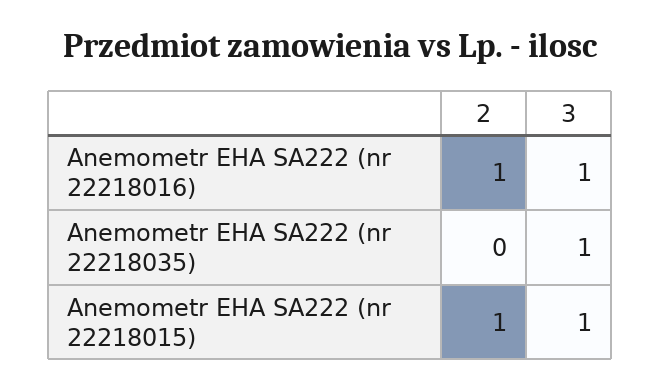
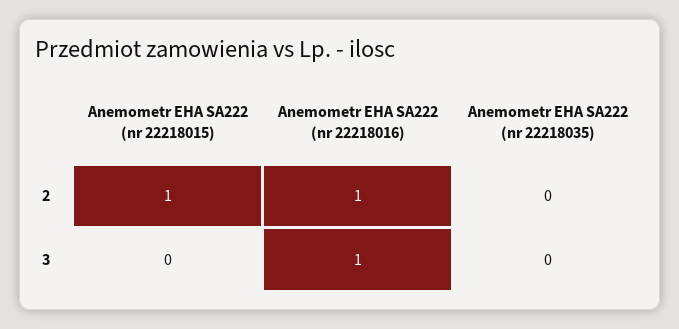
  {
    "2": {
      "Anemometr EHA SA222 (nr 22218016)": 1,
      "Anemometr EHA SA222 (nr 22218035)": 0,
      "Anemometr EHA SA222 (nr 22218015)": 1
    },
    "3": {
      "Anemometr EHA SA222 (nr 22218016)": 1,
-     "Anemometr EHA SA222 (nr 22218035)": 1,
+     "Anemometr EHA SA222 (nr 22218035)": 0,
-     "Anemometr EHA SA222 (nr 22218015)": 1
+     "Anemometr EHA SA222 (nr 22218015)": 0
    }
  }

